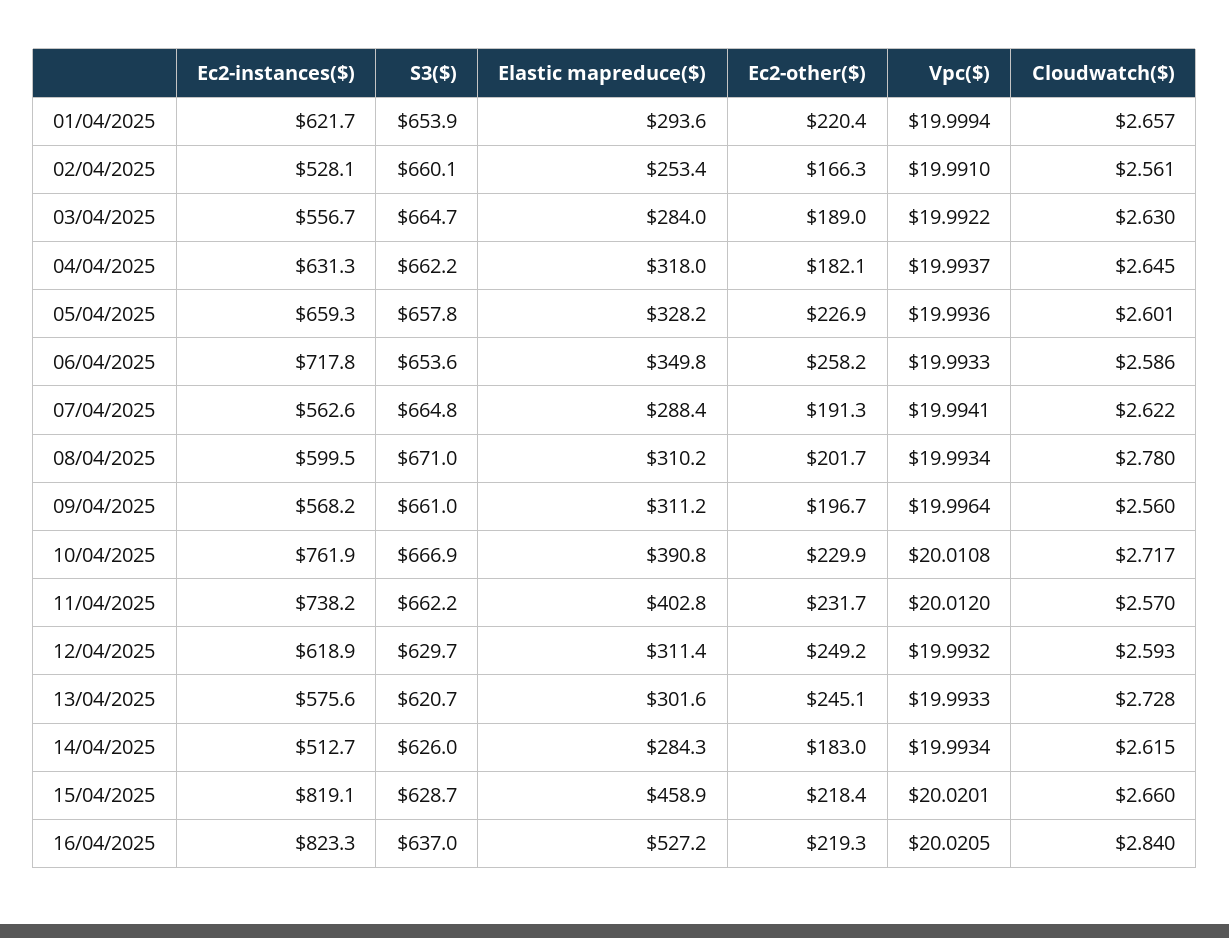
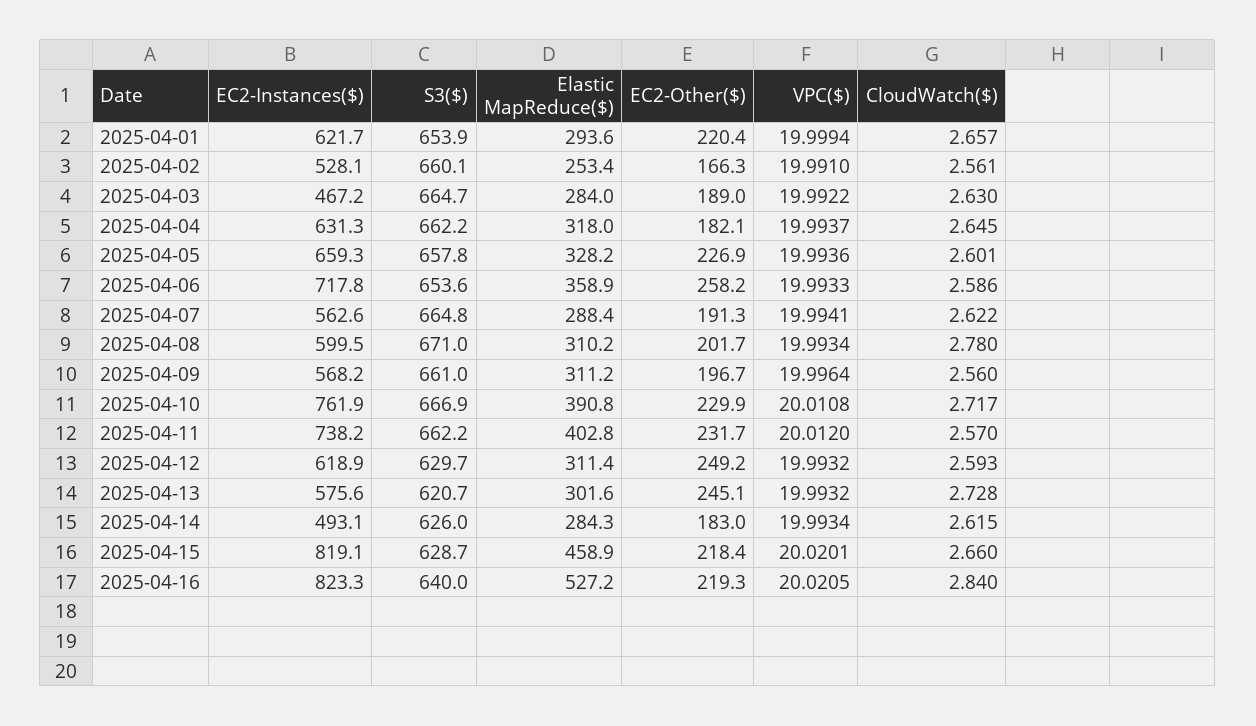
  {
    "Ec2-instances($)": {
      "01/04/2025": 621.7,
      "02/04/2025": 528.1,
-     "03/04/2025": 556.7,
+     "03/04/2025": 467.2,
      "04/04/2025": 631.3,
      "05/04/2025": 659.3,
      "06/04/2025": 717.8,
      "07/04/2025": 562.6,
      "08/04/2025": 599.5,
      "09/04/2025": 568.2,
      "10/04/2025": 761.9,
      "11/04/2025": 738.2,
      "12/04/2025": 618.9,
      "13/04/2025": 575.6,
-     "14/04/2025": 512.7,
+     "14/04/2025": 493.1,
      "15/04/2025": 819.1,
      "16/04/2025": 823.3
    },
    "S3($)": {
      "01/04/2025": 653.9,
      "02/04/2025": 660.1,
      "03/04/2025": 664.7,
      "04/04/2025": 662.2,
      "05/04/2025": 657.8,
      "06/04/2025": 653.6,
      "07/04/2025": 664.8,
      "08/04/2025": 671,
      "09/04/2025": 661,
      "10/04/2025": 666.9,
      "11/04/2025": 662.2,
      "12/04/2025": 629.7,
      "13/04/2025": 620.7,
      "14/04/2025": 626,
      "15/04/2025": 628.7,
-     "16/04/2025": 637
+     "16/04/2025": 640
    },
    "Elastic mapreduce($)": {
      "01/04/2025": 293.6,
      "02/04/2025": 253.4,
      "03/04/2025": 284,
      "04/04/2025": 318,
      "05/04/2025": 328.2,
-     "06/04/2025": 349.8,
+     "06/04/2025": 358.9,
      "07/04/2025": 288.4,
      "08/04/2025": 310.2,
      "09/04/2025": 311.2,
      "10/04/2025": 390.8,
      "11/04/2025": 402.8,
      "12/04/2025": 311.4,
      "13/04/2025": 301.6,
      "14/04/2025": 284.3,
      "15/04/2025": 458.9,
      "16/04/2025": 527.2
    },
    "Ec2-other($)": {
      "01/04/2025": 220.4,
      "02/04/2025": 166.3,
      "03/04/2025": 189,
      "04/04/2025": 182.1,
      "05/04/2025": 226.9,
      "06/04/2025": 258.2,
      "07/04/2025": 191.3,
      "08/04/2025": 201.7,
      "09/04/2025": 196.7,
      "10/04/2025": 229.9,
      "11/04/2025": 231.7,
      "12/04/2025": 249.2,
      "13/04/2025": 245.1,
      "14/04/2025": 183,
      "15/04/2025": 218.4,
      "16/04/2025": 219.3
    },
    "Vpc($)": {
      "01/04/2025": 19.9994,
      "02/04/2025": 19.991,
      "03/04/2025": 19.9922,
      "04/04/2025": 19.9937,
      "05/04/2025": 19.9936,
      "06/04/2025": 19.9933,
      "07/04/2025": 19.9941,
      "08/04/2025": 19.9934,
      "09/04/2025": 19.9964,
      "10/04/2025": 20.0108,
      "11/04/2025": 20.012,
      "12/04/2025": 19.9932,
-     "13/04/2025": 19.9933,
+     "13/04/2025": 19.9932,
      "14/04/2025": 19.9934,
      "15/04/2025": 20.0201,
      "16/04/2025": 20.0205
    },
    "Cloudwatch($)": {
      "01/04/2025": 2.657,
      "02/04/2025": 2.561,
      "03/04/2025": 2.63,
      "04/04/2025": 2.645,
      "05/04/2025": 2.601,
      "06/04/2025": 2.586,
      "07/04/2025": 2.622,
      "08/04/2025": 2.78,
      "09/04/2025": 2.56,
      "10/04/2025": 2.717,
      "11/04/2025": 2.57,
      "12/04/2025": 2.593,
      "13/04/2025": 2.728,
      "14/04/2025": 2.615,
      "15/04/2025": 2.66,
      "16/04/2025": 2.84
    }
  }

